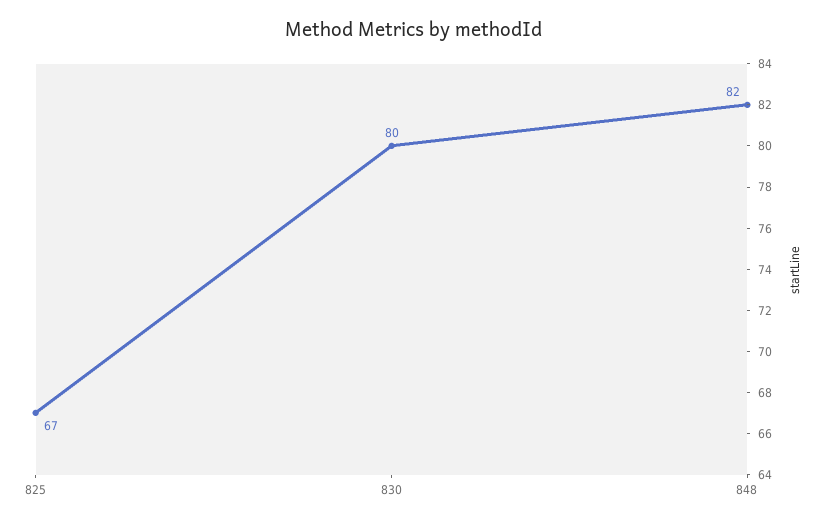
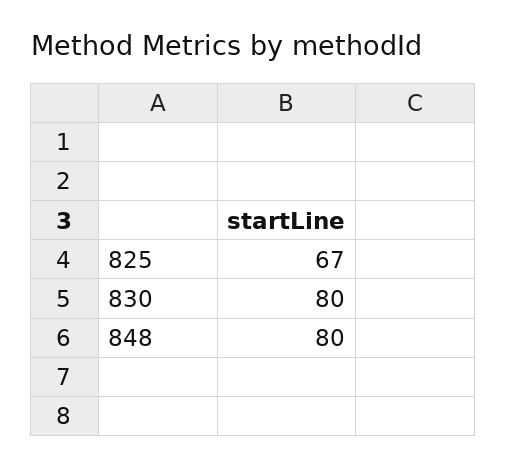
  {
    "825": 67,
    "830": 80,
-   "848": 82
+   "848": 80
  }

